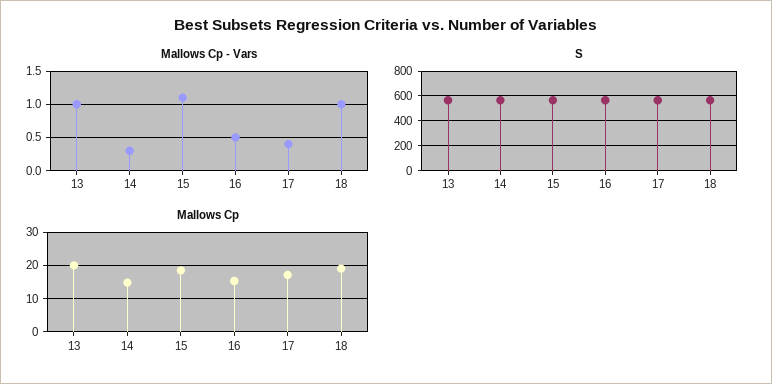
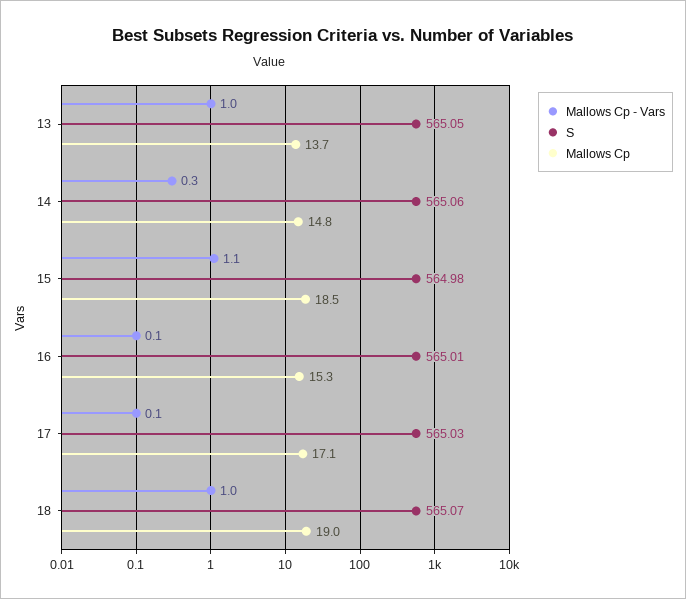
  {
    "Mallows Cp - Vars": {
      "13": 1,
      "14": 0.3,
      "15": 1.1,
-     "16": 0.5,
+     "16": 0.1,
-     "17": 0.4,
+     "17": 0.1,
      "18": 1
    },
    "S": {
      "13": 565.05,
      "14": 565.06,
      "15": 564.98,
      "16": 565.01,
      "17": 565.03,
      "18": 565.07
    },
    "Mallows Cp": {
-     "13": 20,
+     "13": 13.7,
      "14": 14.8,
      "15": 18.5,
      "16": 15.3,
      "17": 17.1,
      "18": 19
    }
  }

